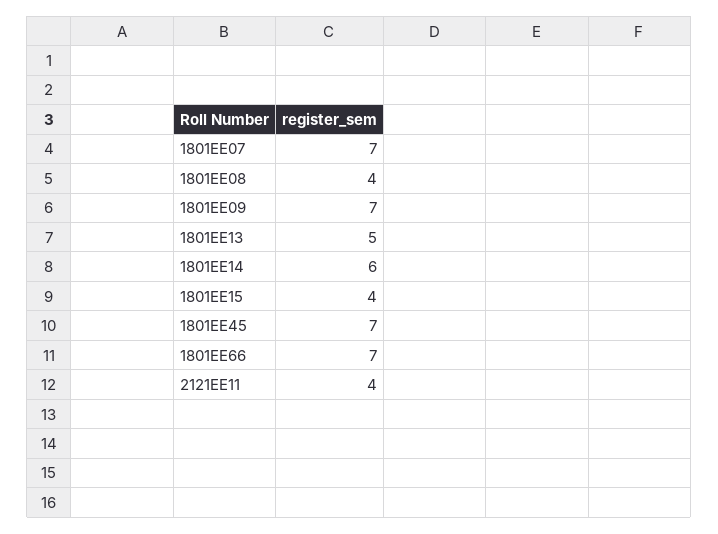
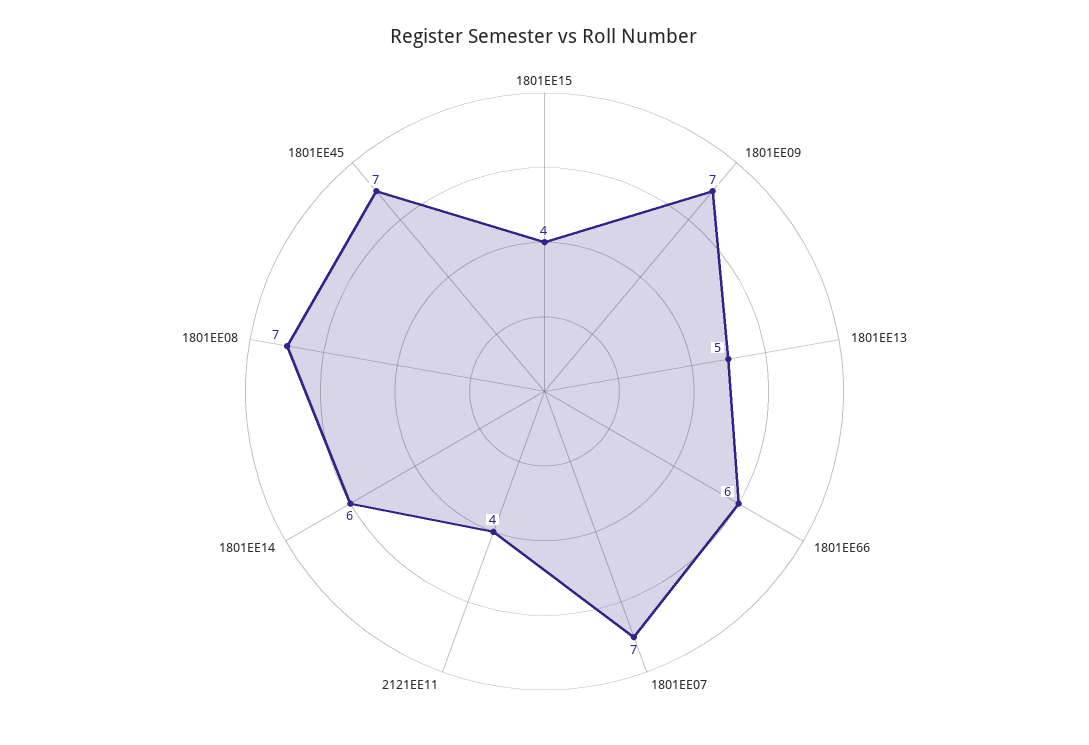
  {
    "1801EE07": 7,
-   "1801EE08": 4,
+   "1801EE08": 7,
    "1801EE09": 7,
    "1801EE13": 5,
    "1801EE14": 6,
    "1801EE15": 4,
    "1801EE45": 7,
-   "1801EE66": 7,
+   "1801EE66": 6,
    "2121EE11": 4
  }

